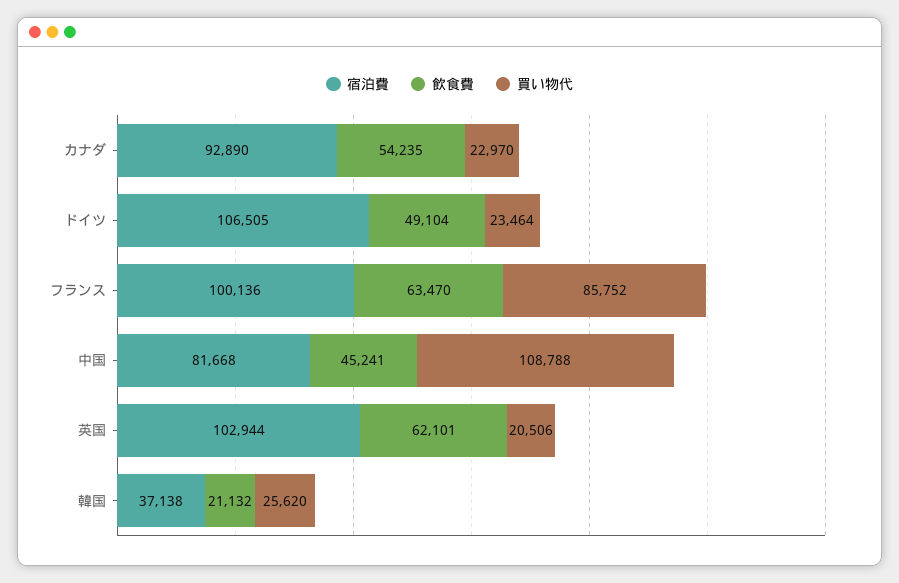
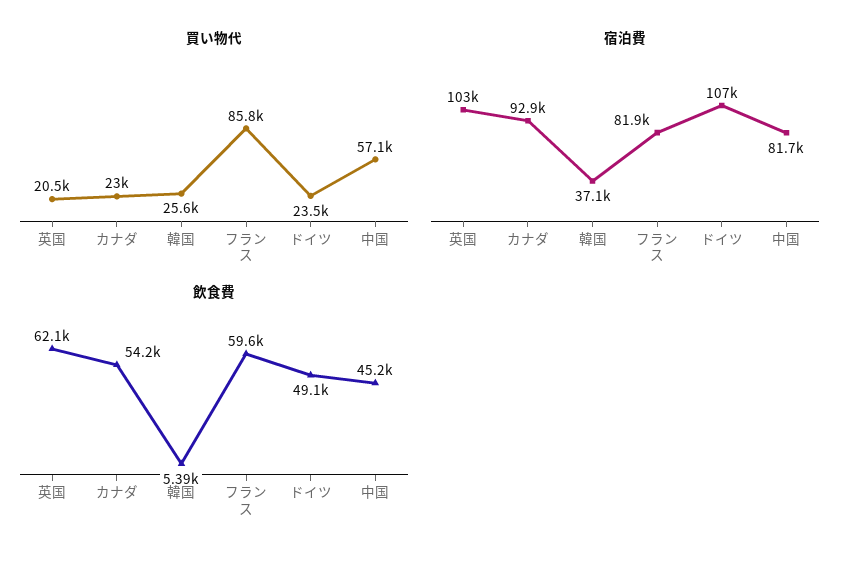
  {
    "宿泊費": {
      "カナダ": 92890,
      "ドイツ": 106505,
-     "フランス": 100136,
+     "フランス": 81900,
      "中国": 81668,
      "英国": 102944,
      "韓国": 37138
    },
    "飲食費": {
      "カナダ": 54235,
      "ドイツ": 49104,
-     "フランス": 63470,
+     "フランス": 59600,
      "中国": 45241,
      "英国": 62101,
-     "韓国": 21132
+     "韓国": 5390
    },
    "買い物代": {
      "カナダ": 22970,
      "ドイツ": 23464,
      "フランス": 85752,
-     "中国": 108788,
+     "中国": 57100,
      "英国": 20506,
      "韓国": 25620
    }
  }

